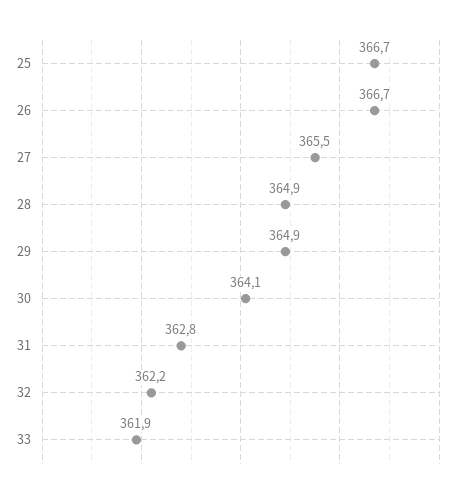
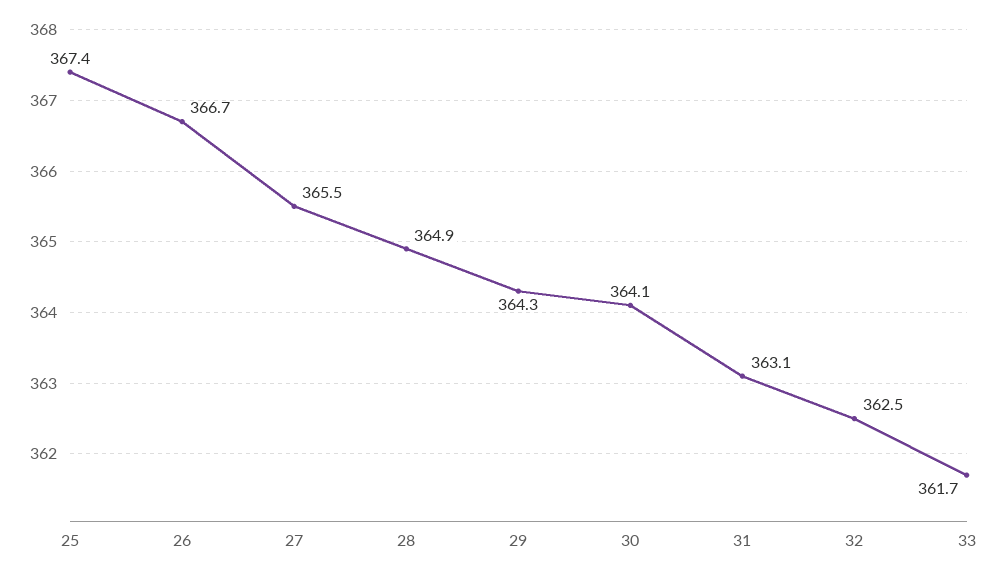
  {
-   "25": 366.7,
+   "25": 367.4,
    "26": 366.7,
    "27": 365.5,
    "28": 364.9,
-   "29": 364.9,
+   "29": 364.3,
    "30": 364.1,
-   "31": 362.8,
+   "31": 363.1,
-   "32": 362.2,
+   "32": 362.5,
-   "33": 361.9
+   "33": 361.7
  }

